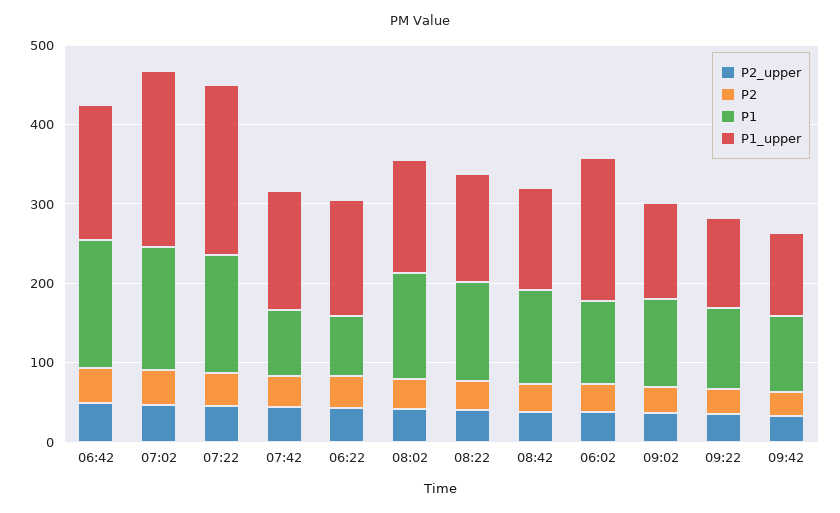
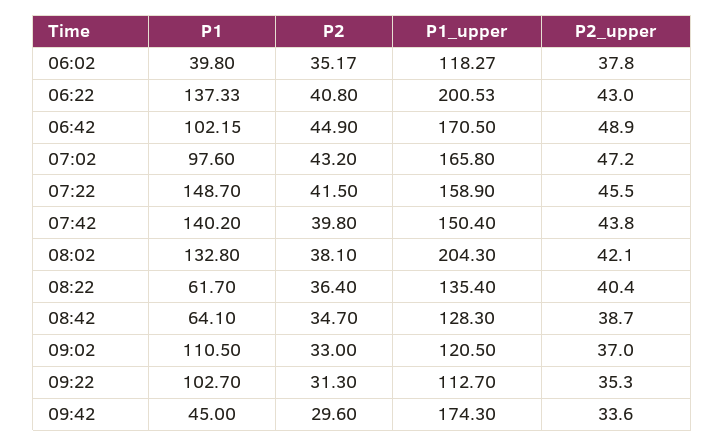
  {
    "P2_upper": {
      "06:42": 48.9,
      "07:02": 47.2,
      "07:22": 45.5,
      "07:42": 43.8,
      "06:22": 43,
      "08:02": 42.1,
      "08:22": 40.4,
      "08:42": 38.7,
      "06:02": 37.8,
      "09:02": 37,
      "09:22": 35.3,
      "09:42": 33.6
    },
    "P2": {
      "06:42": 44.9,
      "07:02": 43.2,
      "07:22": 41.5,
      "07:42": 39.8,
      "06:22": 40.8,
      "08:02": 38.1,
      "08:22": 36.4,
      "08:42": 34.7,
      "06:02": 35.17,
      "09:02": 33,
      "09:22": 31.3,
      "09:42": 29.6
    },
    "P1": {
-     "06:42": 160,
+     "06:42": 102.15,
-     "07:02": 160,
+     "07:02": 97.6,
      "07:22": 148.7,
-     "07:42": 80,
+     "07:42": 140.2,
-     "06:22": 80,
+     "06:22": 137.33,
      "08:02": 132.8,
-     "08:22": 120,
+     "08:22": 61.7,
-     "08:42": 120,
+     "08:42": 64.1,
-     "06:02": 100,
+     "06:02": 39.8,
      "09:02": 110.5,
      "09:22": 102.7,
-     "09:42": 100
+     "09:42": 45
    },
    "P1_upper": {
      "06:42": 170.5,
-     "07:02": 220,
+     "07:02": 165.8,
-     "07:22": 220,
+     "07:22": 158.9,
      "07:42": 150.4,
-     "06:22": 140,
+     "06:22": 200.53,
-     "08:02": 140,
+     "08:02": 204.3,
      "08:22": 135.4,
      "08:42": 128.3,
-     "06:02": 180,
+     "06:02": 118.27,
      "09:02": 120.5,
      "09:22": 112.7,
-     "09:42": 100
+     "09:42": 174.3
    }
  }

